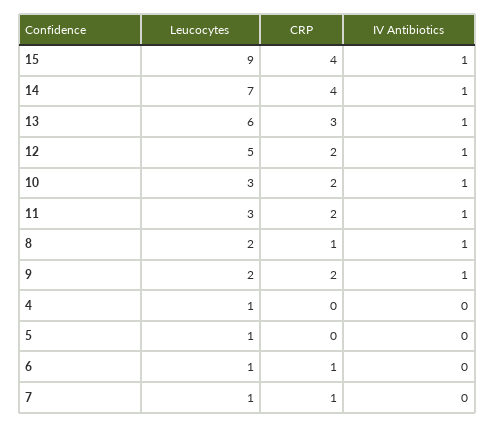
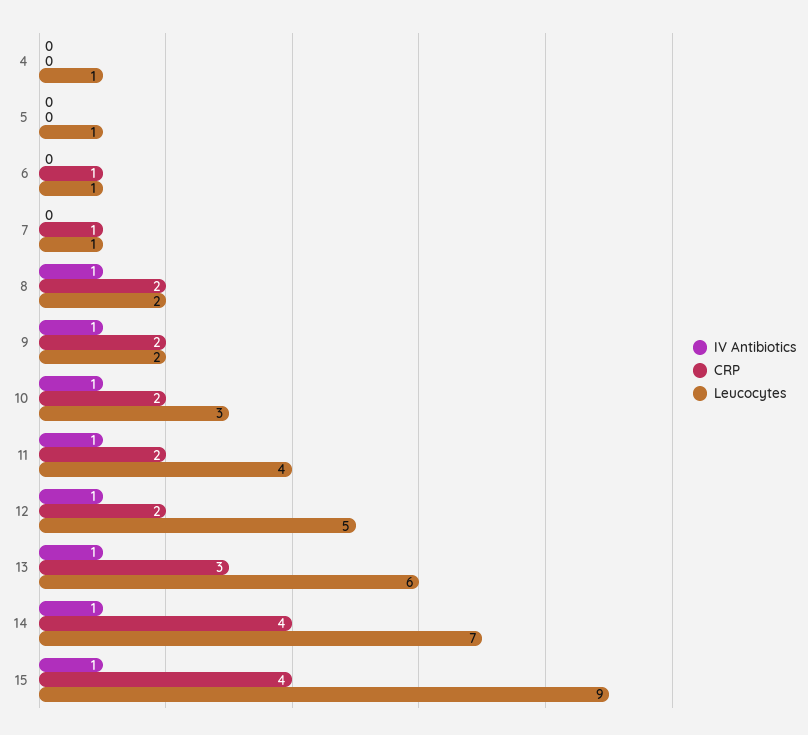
  {
    "Leucocytes": {
      "15": 9,
      "14": 7,
      "13": 6,
      "12": 5,
      "10": 3,
-     "11": 3,
+     "11": 4,
      "8": 2,
      "9": 2,
      "4": 1,
      "5": 1,
      "6": 1,
      "7": 1
    },
    "CRP": {
      "15": 4,
      "14": 4,
      "13": 3,
      "12": 2,
      "10": 2,
      "11": 2,
-     "8": 1,
+     "8": 2,
      "9": 2,
      "4": 0,
      "5": 0,
      "6": 1,
      "7": 1
    },
    "IV Antibiotics": {
      "15": 1,
      "14": 1,
      "13": 1,
      "12": 1,
      "10": 1,
      "11": 1,
      "8": 1,
      "9": 1,
      "4": 0,
      "5": 0,
      "6": 0,
      "7": 0
    }
  }

